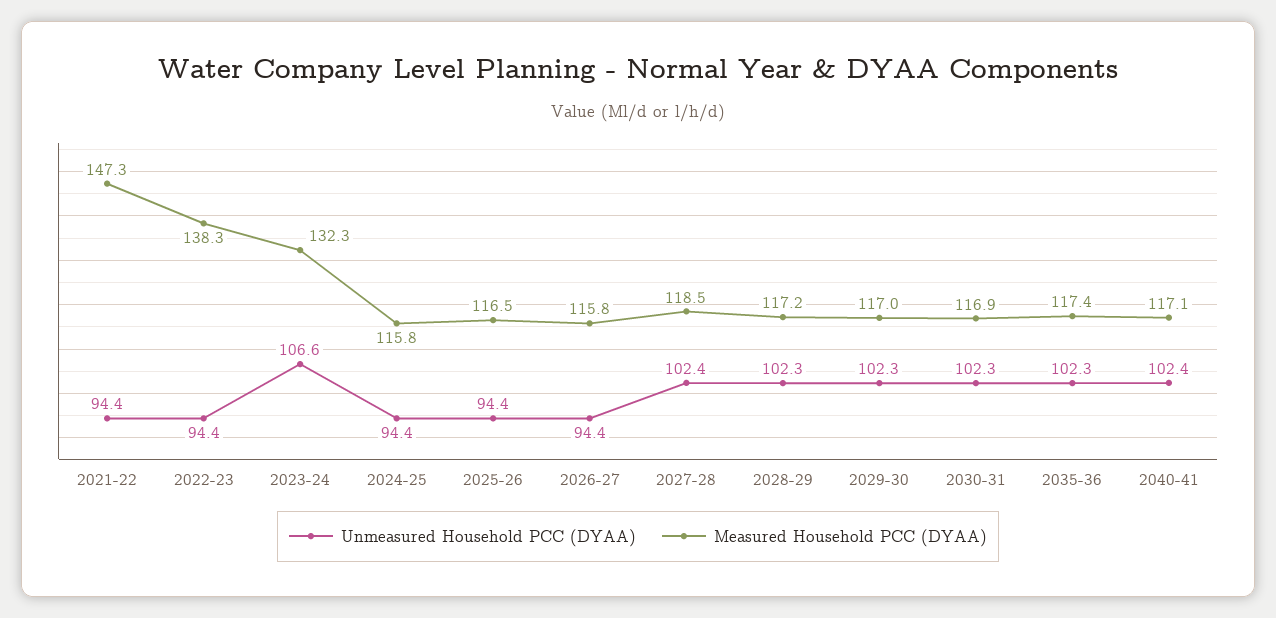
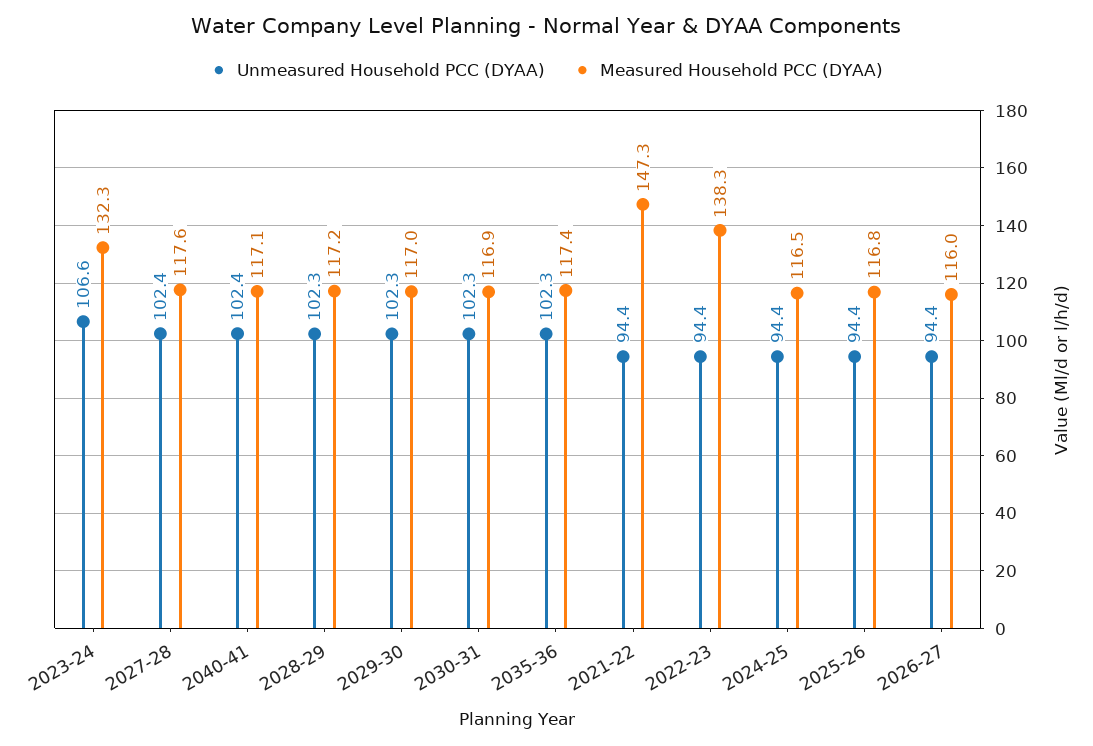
  {
    "Unmeasured Household PCC (DYAA)": {
      "2021-22": 94.4,
      "2022-23": 94.4,
      "2023-24": 106.6,
      "2024-25": 94.4,
      "2025-26": 94.4,
      "2026-27": 94.4,
      "2027-28": 102.4,
      "2028-29": 102.3,
      "2029-30": 102.3,
      "2030-31": 102.3,
      "2035-36": 102.3,
      "2040-41": 102.4
    },
    "Measured Household PCC (DYAA)": {
      "2021-22": 147.3,
      "2022-23": 138.3,
      "2023-24": 132.3,
-     "2024-25": 115.8,
+     "2024-25": 116.5,
-     "2025-26": 116.5,
+     "2025-26": 116.8,
-     "2026-27": 115.8,
+     "2026-27": 116,
-     "2027-28": 118.5,
+     "2027-28": 117.6,
      "2028-29": 117.2,
      "2029-30": 117,
      "2030-31": 116.9,
      "2035-36": 117.4,
      "2040-41": 117.1
    }
  }

